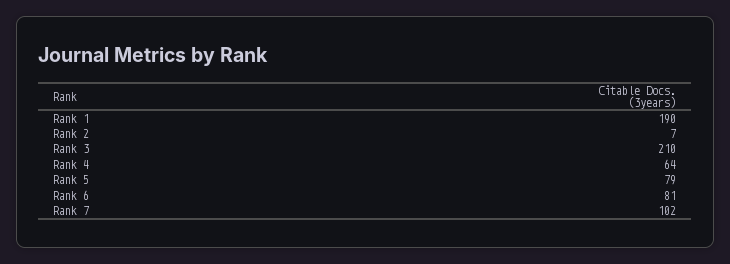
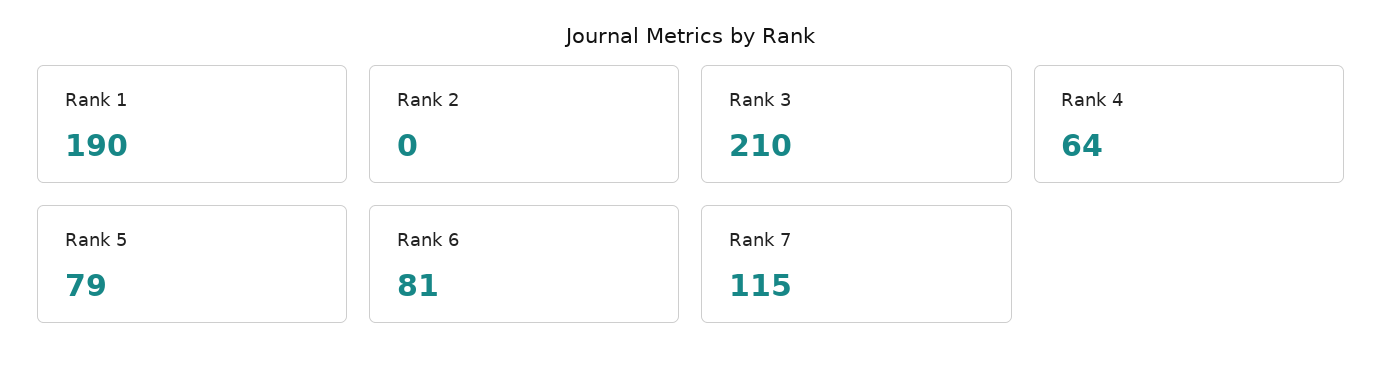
  {
    "Rank 1": 190,
-   "Rank 2": 7,
+   "Rank 2": 0,
    "Rank 3": 210,
    "Rank 4": 64,
    "Rank 5": 79,
    "Rank 6": 81,
-   "Rank 7": 102
+   "Rank 7": 115
  }

